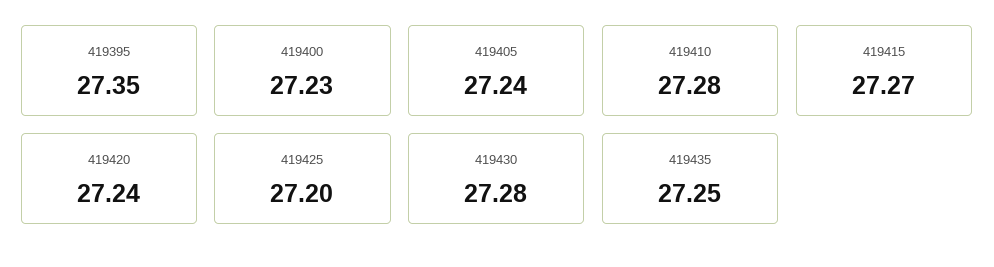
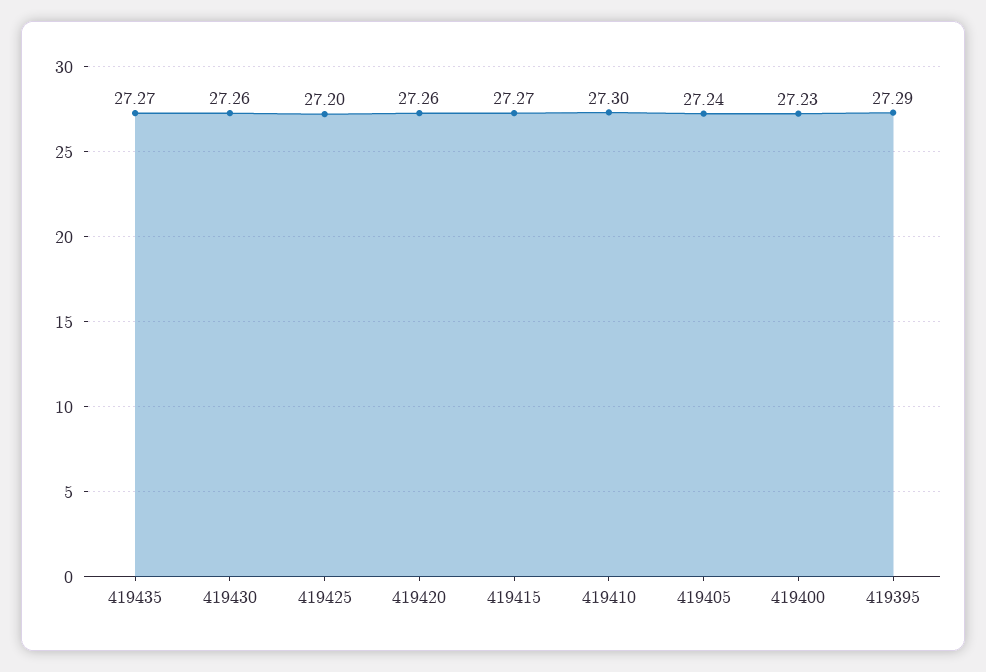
  {
-   "419395": 27.35,
+   "419395": 27.29,
    "419400": 27.23,
    "419405": 27.24,
-   "419410": 27.28,
+   "419410": 27.3,
    "419415": 27.27,
-   "419420": 27.24,
+   "419420": 27.26,
    "419425": 27.2,
-   "419430": 27.28,
+   "419430": 27.26,
-   "419435": 27.25
+   "419435": 27.27
  }

